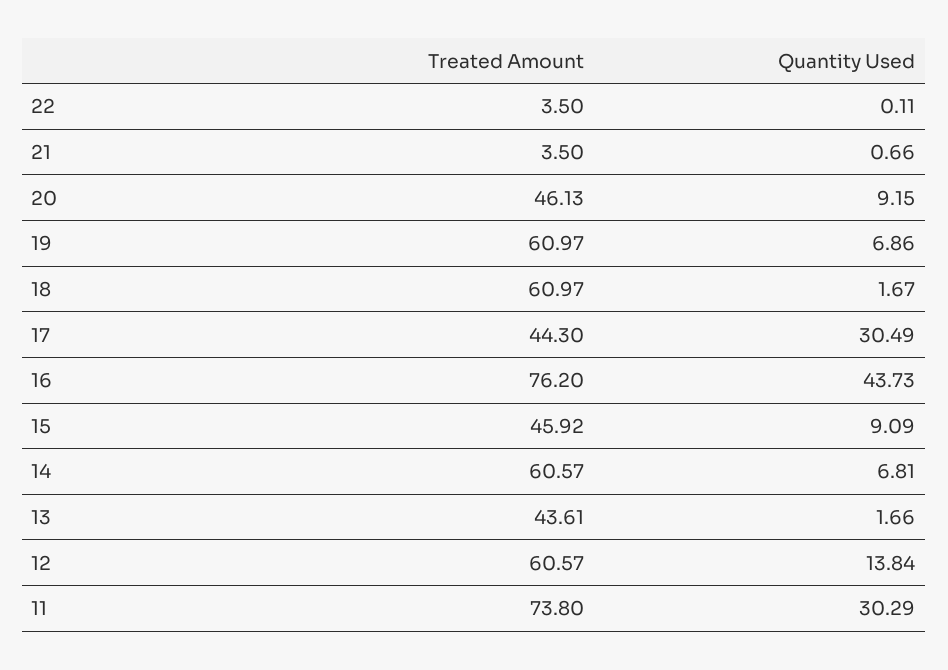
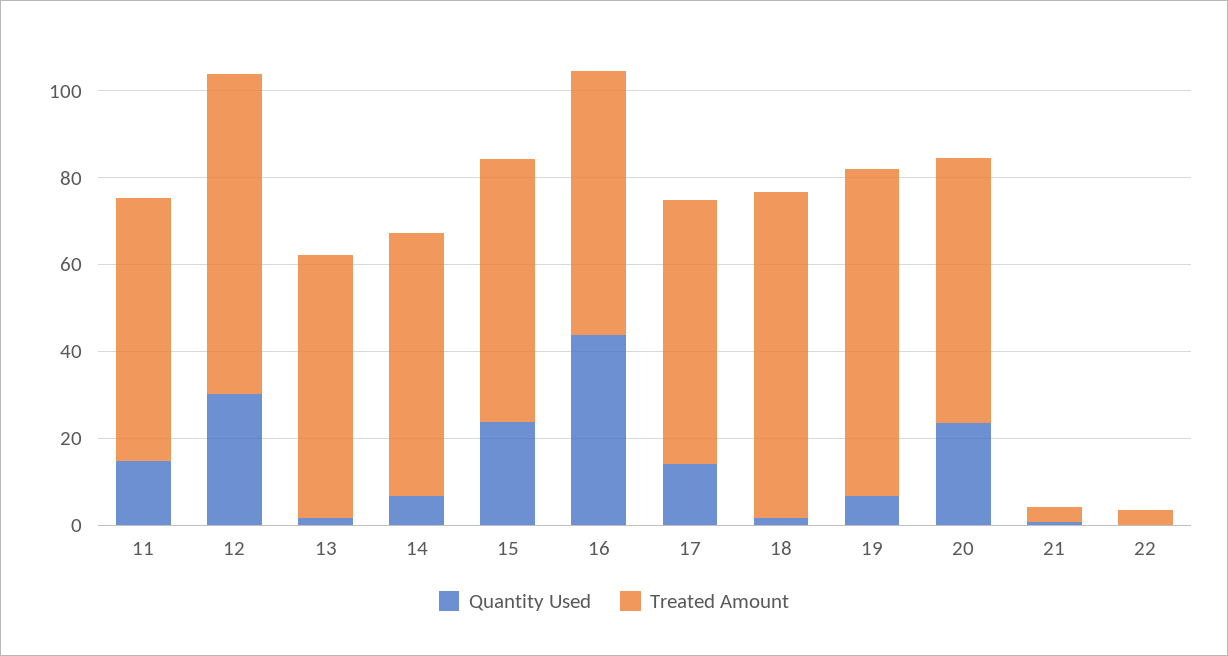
  {
    "Treated Amount": {
      "22": 3.5,
      "21": 3.5,
-     "20": 46.13,
+     "20": 60,
-     "19": 60.97,
+     "19": 75,
-     "18": 60.97,
+     "18": 75,
-     "17": 44.3,
+     "17": 60,
-     "16": 76.2,
+     "16": 60,
-     "15": 45.92,
+     "15": 60,
      "14": 60.57,
-     "13": 43.61,
+     "13": 60,
-     "12": 60.57,
+     "12": 75,
-     "11": 73.8
+     "11": 60
    },
    "Quantity Used": {
      "22": 0.11,
      "21": 0.66,
-     "20": 9.15,
+     "20": 25,
      "19": 6.86,
      "18": 1.67,
-     "17": 30.49,
+     "17": 15,
      "16": 43.73,
-     "15": 9.09,
+     "15": 25,
      "14": 6.81,
      "13": 1.66,
-     "12": 13.84,
+     "12": 30,
-     "11": 30.29
+     "11": 15
    }
  }

